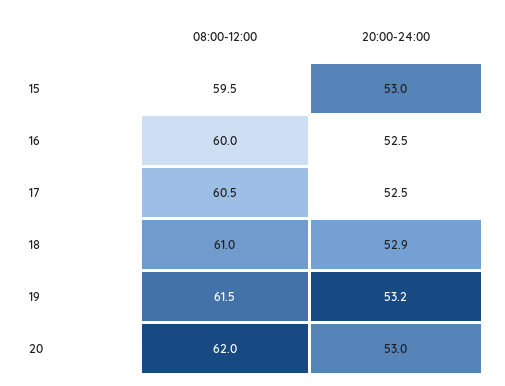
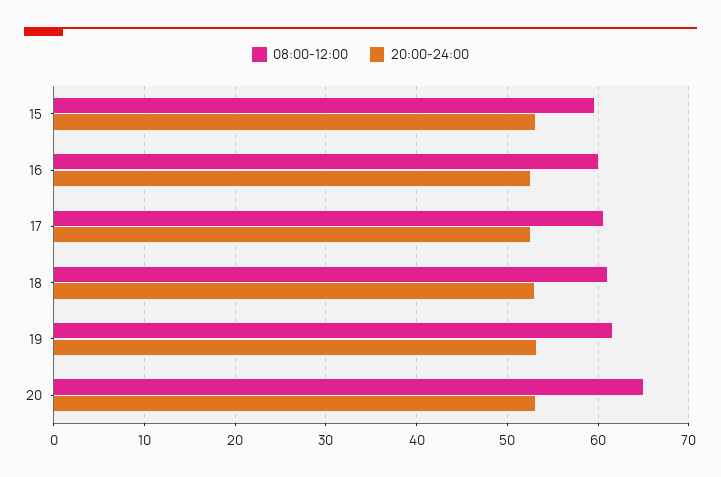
  {
    "08:00-12:00": {
      "15": 59.5,
      "16": 60,
      "17": 60.5,
      "18": 61,
      "19": 61.5,
-     "20": 62
+     "20": 65
    },
    "20:00-24:00": {
      "15": 53,
      "16": 52.5,
      "17": 52.5,
      "18": 52.9,
      "19": 53.2,
      "20": 53
    }
  }

